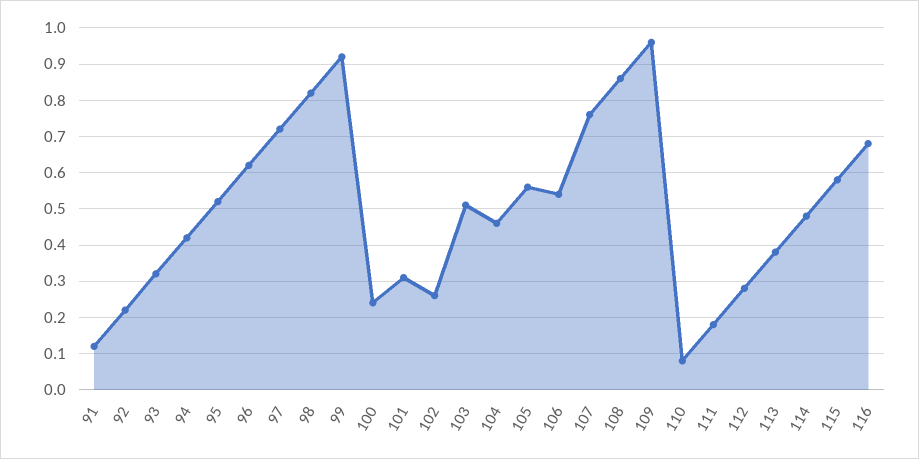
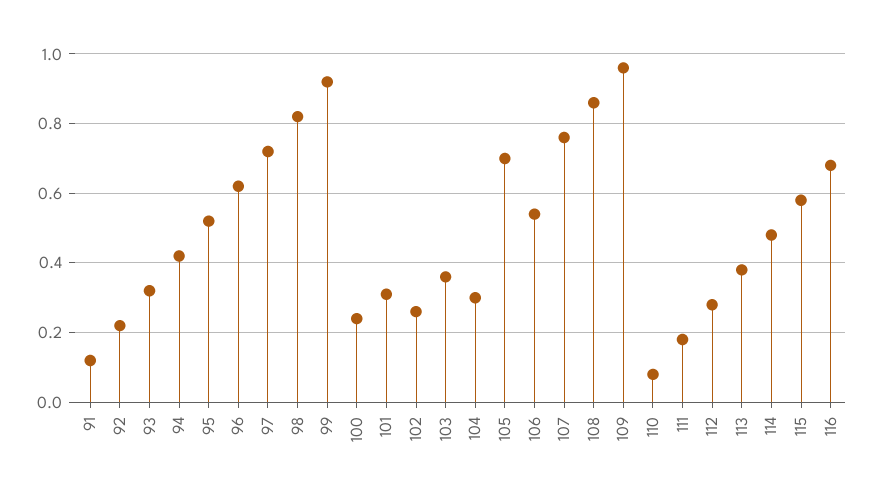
  {
    "91": 0.1,
    "92": 0.2,
    "93": 0.3,
    "94": 0.4,
    "95": 0.5,
    "96": 0.6,
    "97": 0.7,
    "98": 0.8,
    "99": 0.9,
    "100": 0.25,
    "101": 0.3,
    "102": 0.25,
-   "103": 0.5,
+   "103": 0.35,
-   "104": 0.45,
+   "104": 0.3,
-   "105": 0.55,
+   "105": 0.7,
    "106": 0.55,
    "107": 0.75,
    "108": 0.85,
    "109": 0.95,
    "110": 0.1,
    "111": 0.2,
    "112": 0.3,
    "113": 0.4,
    "114": 0.5,
    "115": 0.6,
    "116": 0.7
  }

